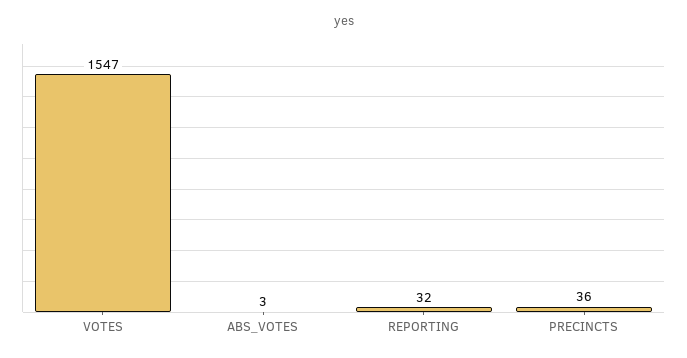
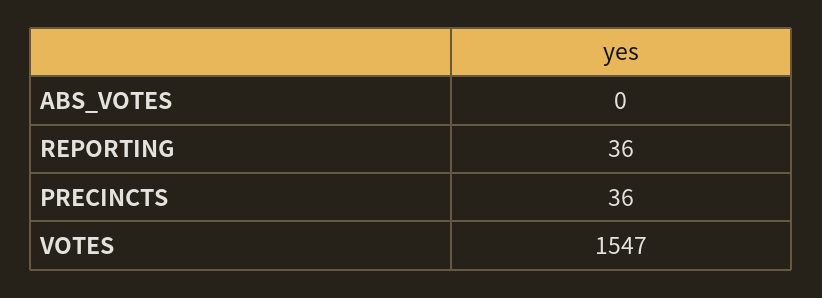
  {
    "VOTES": 1547,
-   "ABS_VOTES": 3,
+   "ABS_VOTES": 0,
-   "REPORTING": 32,
+   "REPORTING": 36,
    "PRECINCTS": 36
  }

